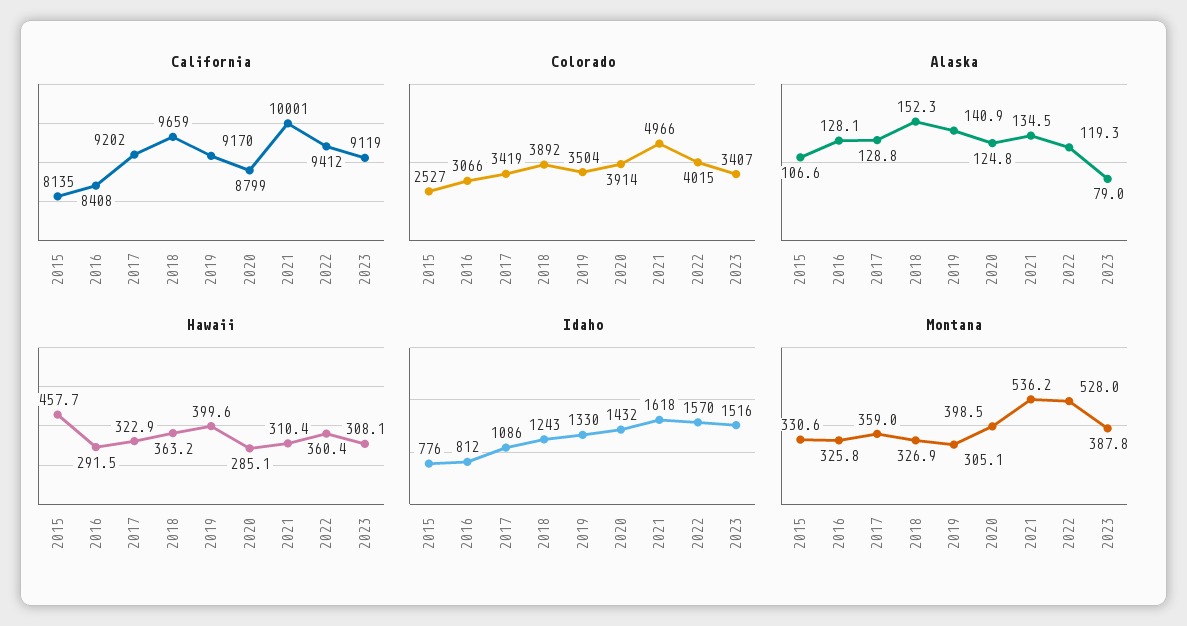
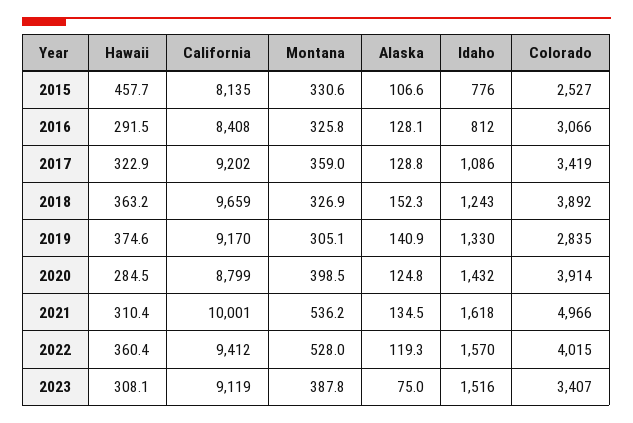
  {
    "California": {
      "2015": 8135,
      "2016": 8408,
      "2017": 9202,
      "2018": 9659,
      "2019": 9170,
      "2020": 8799,
      "2021": 10001,
      "2022": 9412,
      "2023": 9119
    },
    "Colorado": {
      "2015": 2527,
      "2016": 3066,
      "2017": 3419,
      "2018": 3892,
-     "2019": 3504,
+     "2019": 2835,
      "2020": 3914,
      "2021": 4966,
      "2022": 4015,
      "2023": 3407
    },
    "Alaska": {
      "2015": 106.6,
      "2016": 128.1,
      "2017": 128.8,
      "2018": 152.3,
      "2019": 140.9,
      "2020": 124.8,
      "2021": 134.5,
      "2022": 119.3,
-     "2023": 79
+     "2023": 75
    },
    "Hawaii": {
      "2015": 457.7,
      "2016": 291.5,
      "2017": 322.9,
      "2018": 363.2,
-     "2019": 399.6,
+     "2019": 374.6,
-     "2020": 285.1,
+     "2020": 284.5,
      "2021": 310.4,
      "2022": 360.4,
      "2023": 308.1
    },
    "Idaho": {
      "2015": 776,
      "2016": 812,
      "2017": 1086,
      "2018": 1243,
      "2019": 1330,
      "2020": 1432,
      "2021": 1618,
      "2022": 1570,
      "2023": 1516
    },
    "Montana": {
      "2015": 330.6,
      "2016": 325.8,
      "2017": 359,
      "2018": 326.9,
      "2019": 305.1,
      "2020": 398.5,
      "2021": 536.2,
      "2022": 528,
      "2023": 387.8
    }
  }

